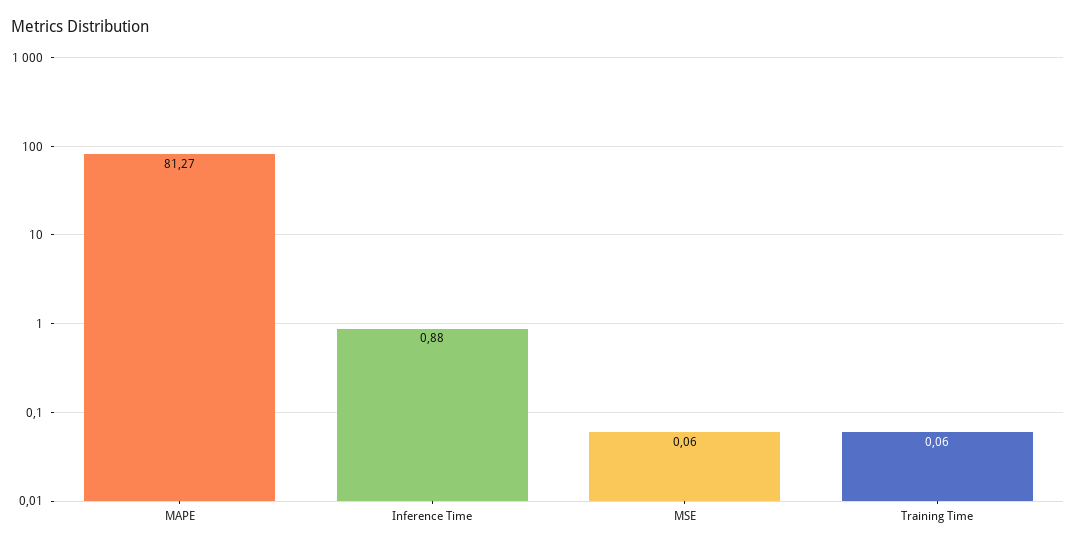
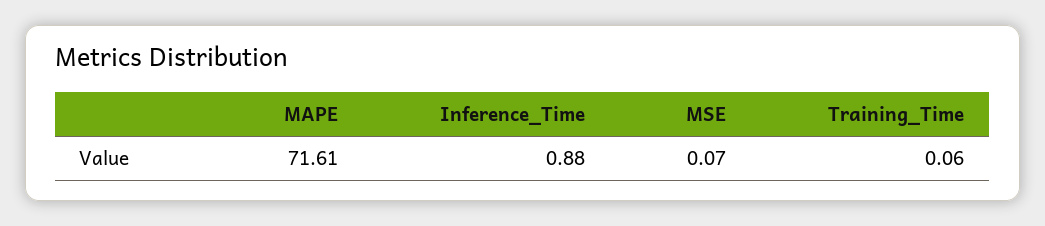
  {
-   "MAPE": 81.27,
+   "MAPE": 71.61,
    "Inference Time": 0.88,
-   "MSE": 0.06,
+   "MSE": 0.07,
    "Training Time": 0.06
  }

